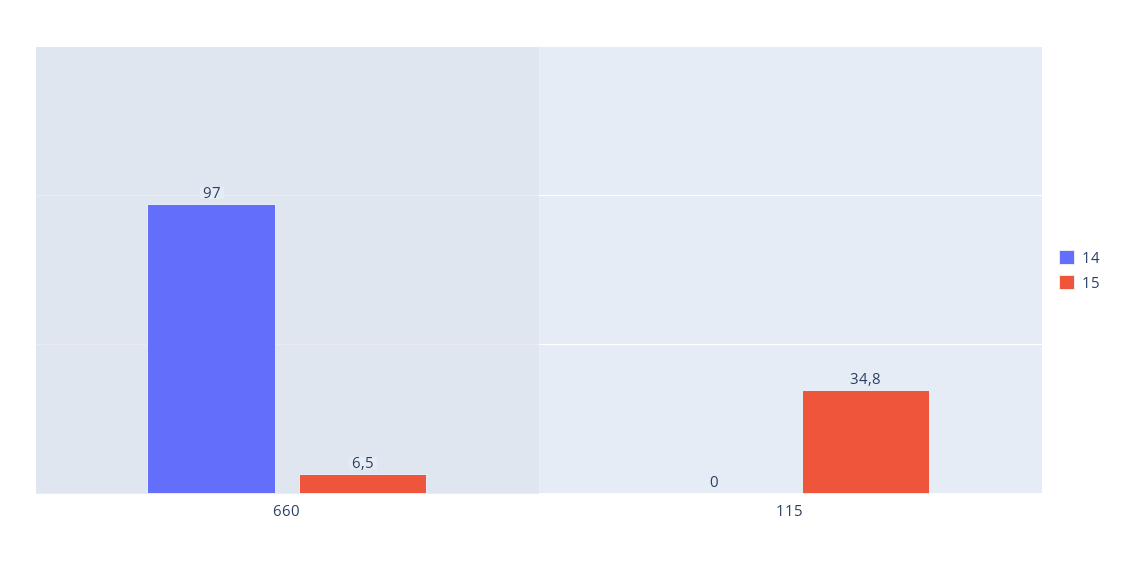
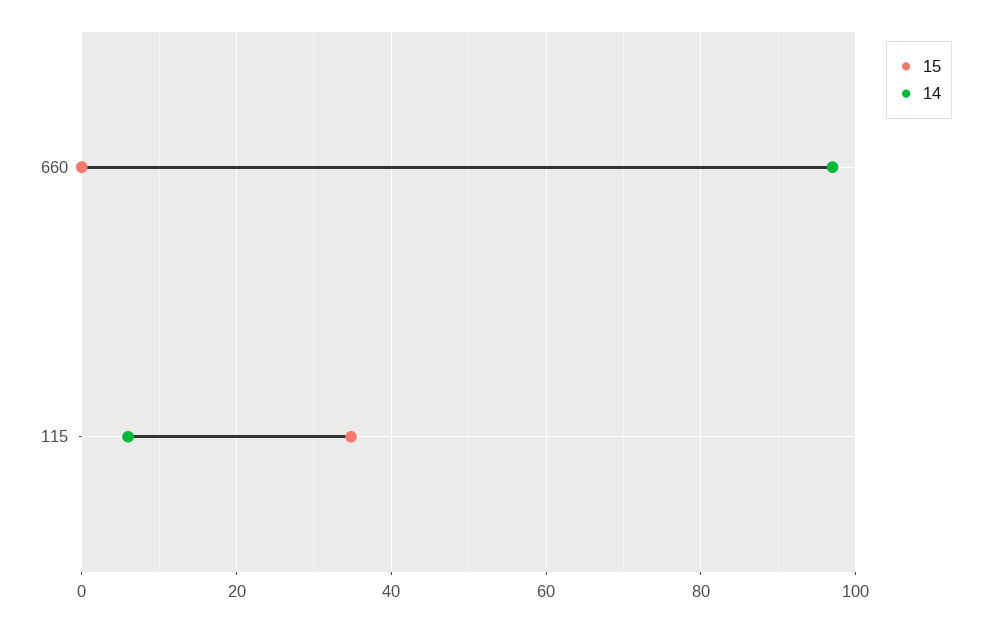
  {
    "14": {
      "660": 97,
-     "115": 0
+     "115": 6
    },
    "15": {
-     "660": 6.5,
+     "660": 0,
      "115": 34.8
    }
  }

